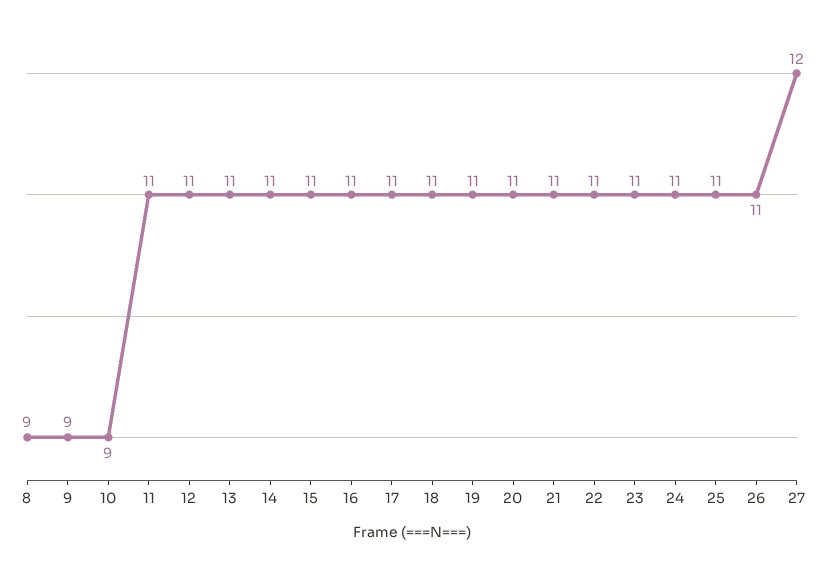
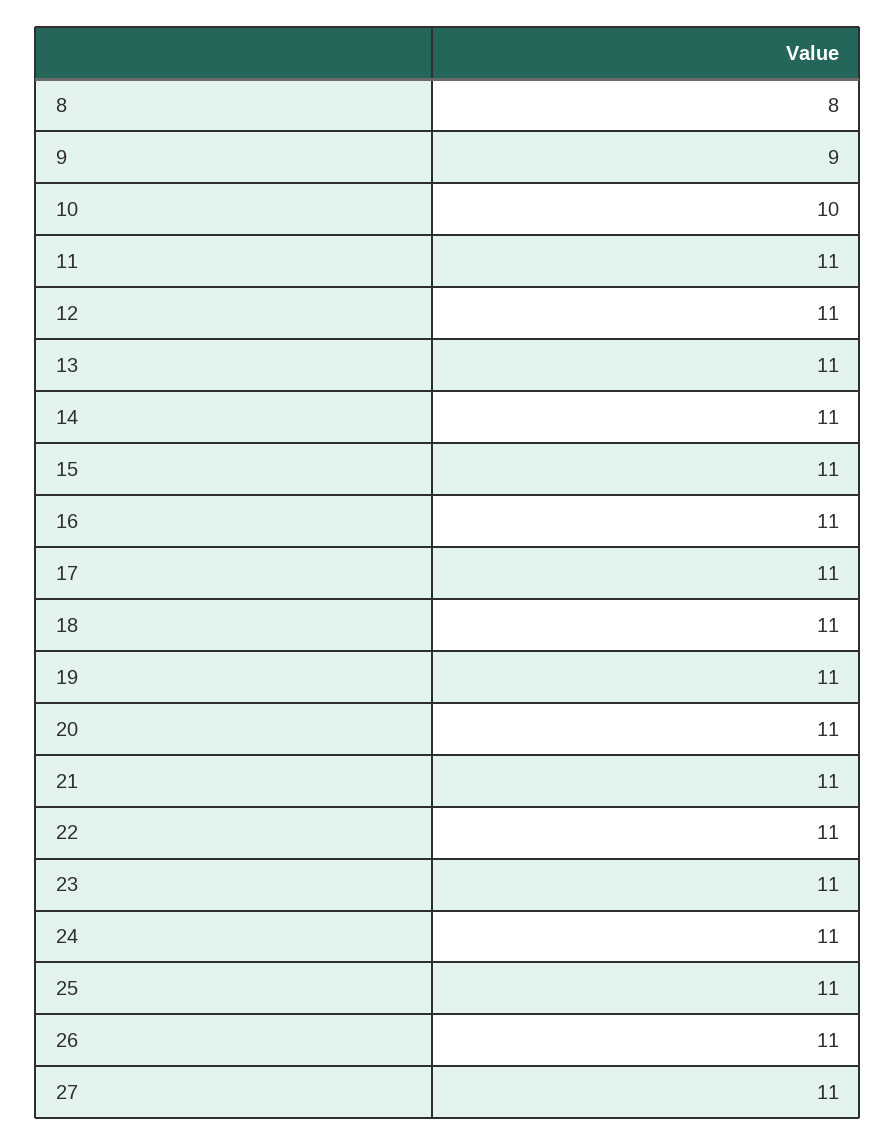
  {
-   "8": 9,
+   "8": 8,
    "9": 9,
-   "10": 9,
+   "10": 10,
    "11": 11,
    "12": 11,
    "13": 11,
    "14": 11,
    "15": 11,
    "16": 11,
    "17": 11,
    "18": 11,
    "19": 11,
    "20": 11,
    "21": 11,
    "22": 11,
    "23": 11,
    "24": 11,
    "25": 11,
    "26": 11,
-   "27": 12
+   "27": 11
  }

